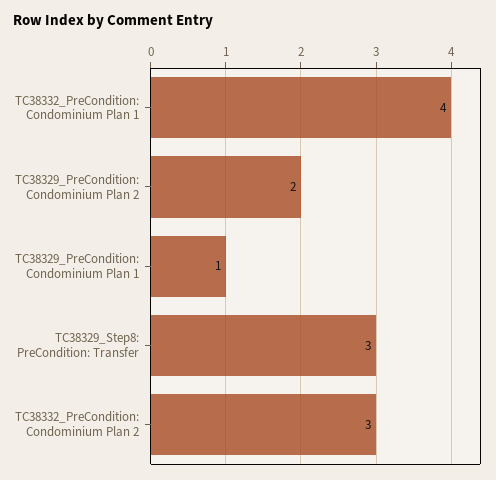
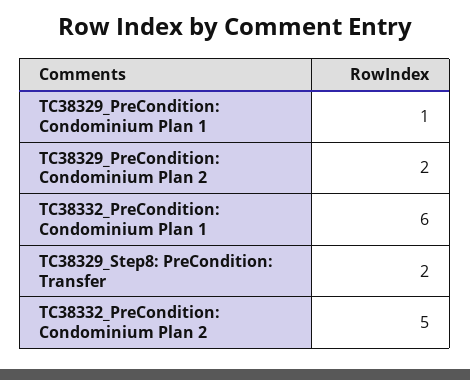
  {
-   "TC38332_PreCondition: Condominium Plan 1": 4,
+   "TC38332_PreCondition: Condominium Plan 1": 6,
    "TC38329_PreCondition: Condominium Plan 2": 2,
    "TC38329_PreCondition: Condominium Plan 1": 1,
-   "TC38329_Step8: PreCondition: Transfer": 3,
+   "TC38329_Step8: PreCondition: Transfer": 2,
-   "TC38332_PreCondition: Condominium Plan 2": 3
+   "TC38332_PreCondition: Condominium Plan 2": 5
  }

